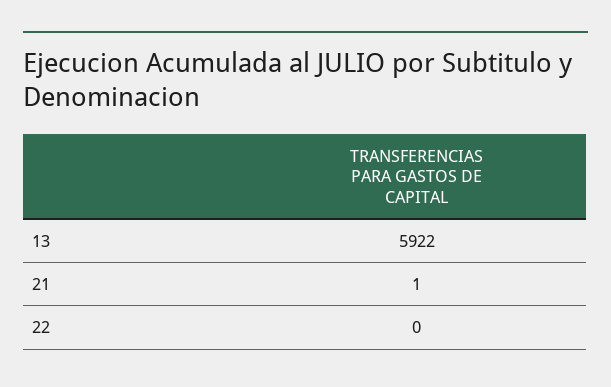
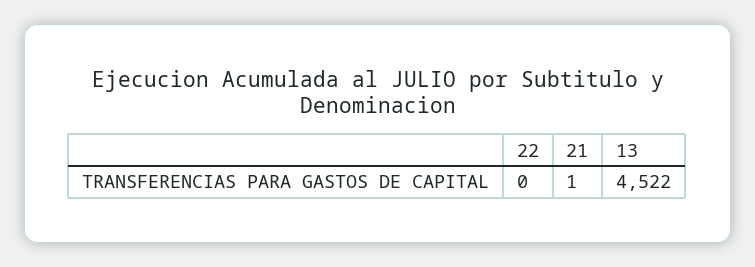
  {
-   "13": 5922,
+   "13": 4522,
    "21": 1,
    "22": 0
  }

